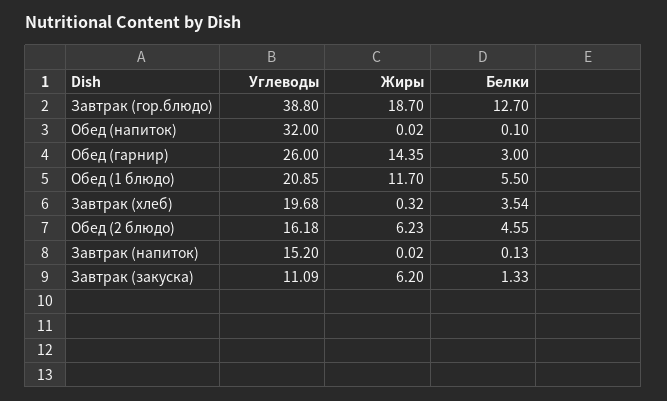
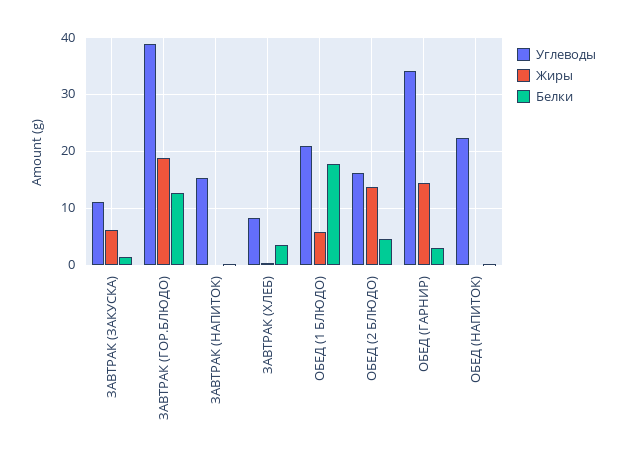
  {
    "Углеводы": {
      "Завтрак (гор.блюдо)": 38.8,
-     "Обед (напиток)": 32,
+     "Обед (напиток)": 22,
-     "Обед (гарнир)": 26,
+     "Обед (гарнир)": 34,
      "Обед (1 блюдо)": 20.85,
-     "Завтрак (хлеб)": 19.68,
+     "Завтрак (хлеб)": 8,
      "Обед (2 блюдо)": 16.18,
      "Завтрак (напиток)": 15.2,
      "Завтрак (закуска)": 11.09
    },
    "Жиры": {
      "Завтрак (гор.блюдо)": 18.7,
      "Обед (напиток)": 0.02,
      "Обед (гарнир)": 14.35,
-     "Обед (1 блюдо)": 11.7,
+     "Обед (1 блюдо)": 6,
      "Завтрак (хлеб)": 0.32,
-     "Обед (2 блюдо)": 6.23,
+     "Обед (2 блюдо)": 14,
      "Завтрак (напиток)": 0.02,
      "Завтрак (закуска)": 6.2
    },
    "Белки": {
      "Завтрак (гор.блюдо)": 12.7,
      "Обед (напиток)": 0.1,
      "Обед (гарнир)": 3,
-     "Обед (1 блюдо)": 5.5,
+     "Обед (1 блюдо)": 18,
      "Завтрак (хлеб)": 3.54,
      "Обед (2 блюдо)": 4.55,
      "Завтрак (напиток)": 0.13,
      "Завтрак (закуска)": 1.33
    }
  }

